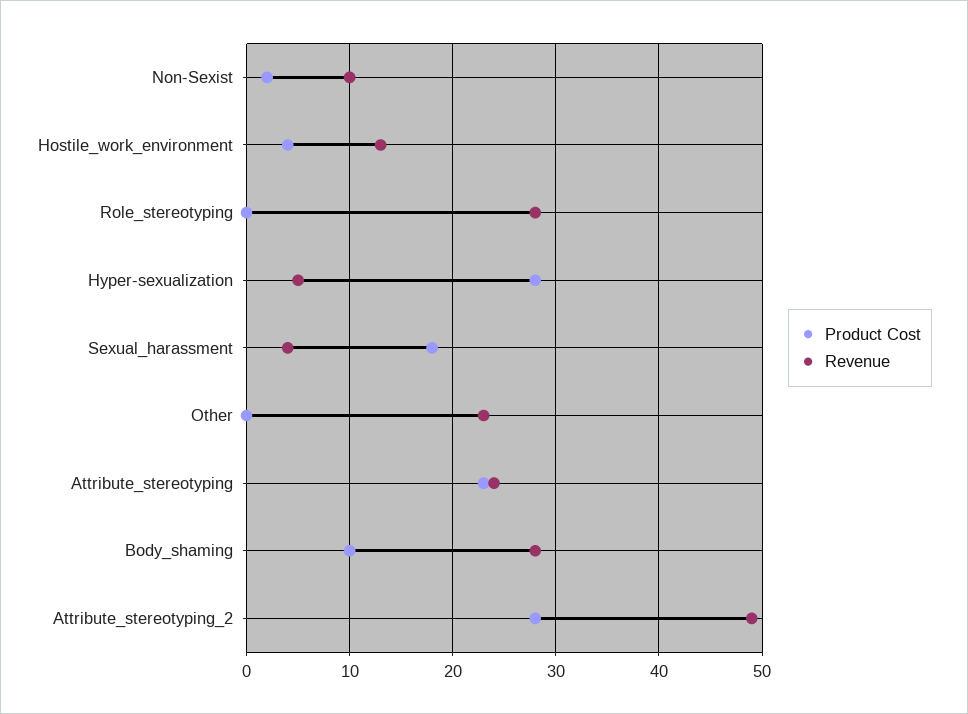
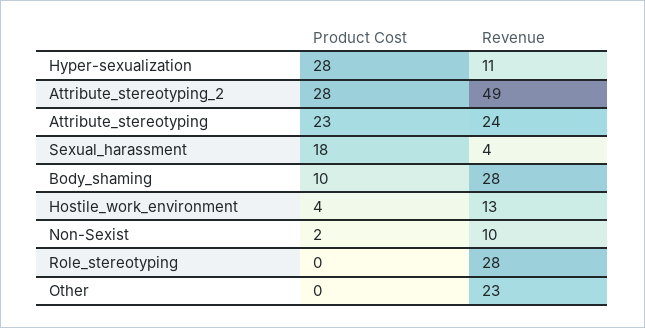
  {
    "Product Cost": {
      "Non-Sexist": 2,
      "Hostile_work_environment": 4,
      "Role_stereotyping": 0,
      "Hyper-sexualization": 28,
      "Sexual_harassment": 18,
      "Other": 0,
      "Attribute_stereotyping": 23,
      "Body_shaming": 10,
      "Attribute_stereotyping_2": 28
    },
    "Revenue": {
      "Non-Sexist": 10,
      "Hostile_work_environment": 13,
      "Role_stereotyping": 28,
-     "Hyper-sexualization": 5,
+     "Hyper-sexualization": 11,
      "Sexual_harassment": 4,
      "Other": 23,
      "Attribute_stereotyping": 24,
      "Body_shaming": 28,
      "Attribute_stereotyping_2": 49
    }
  }

